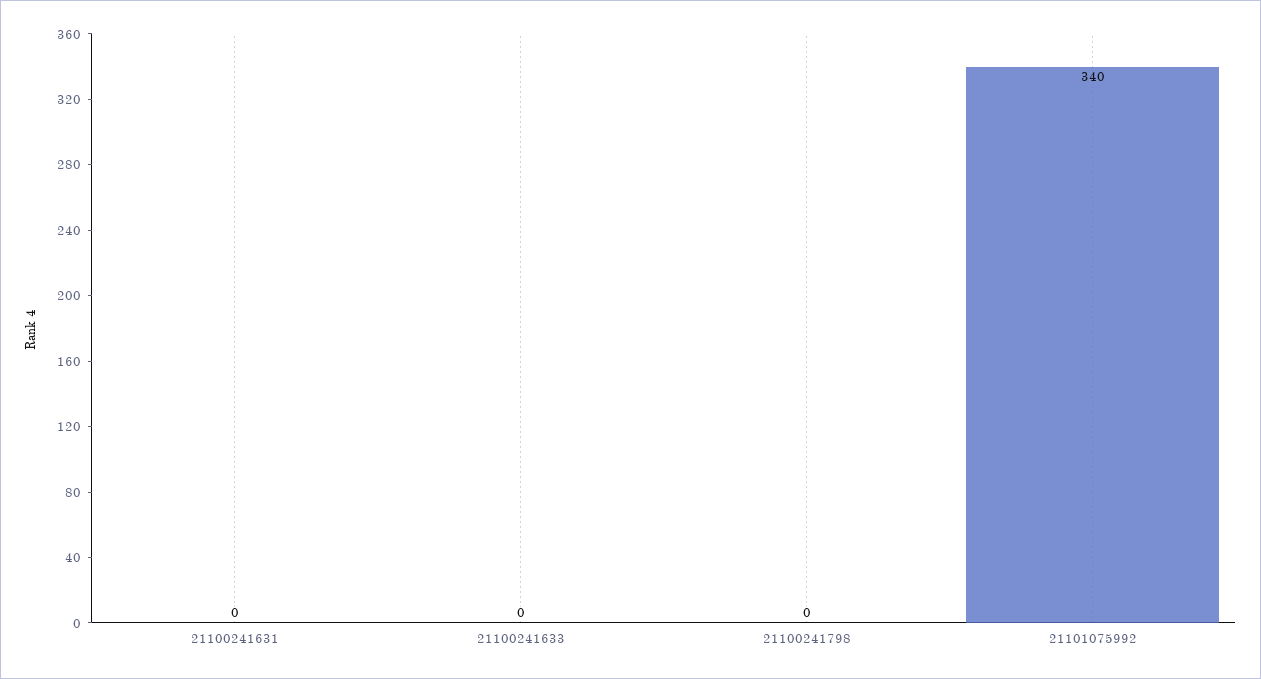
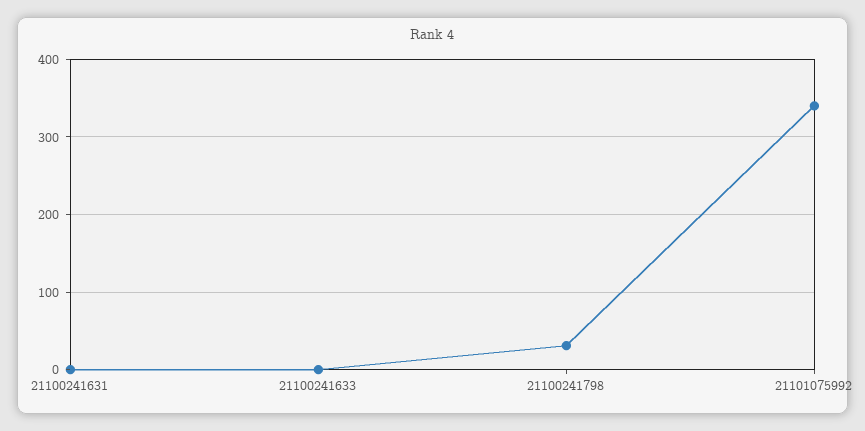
  {
    "21100241631": 0,
    "21100241633": 0,
-   "21100241798": 0,
+   "21100241798": 30,
    "21101075992": 340
  }

